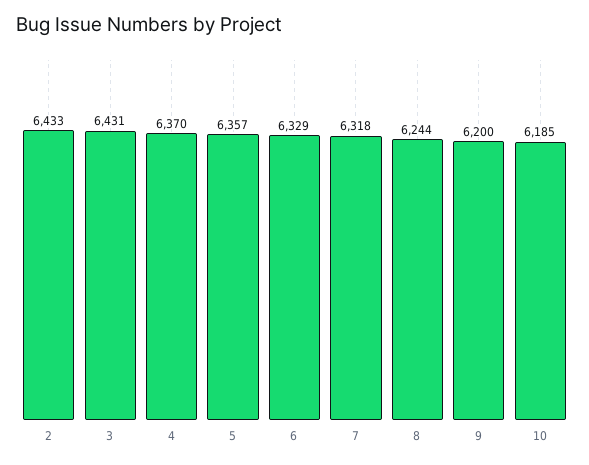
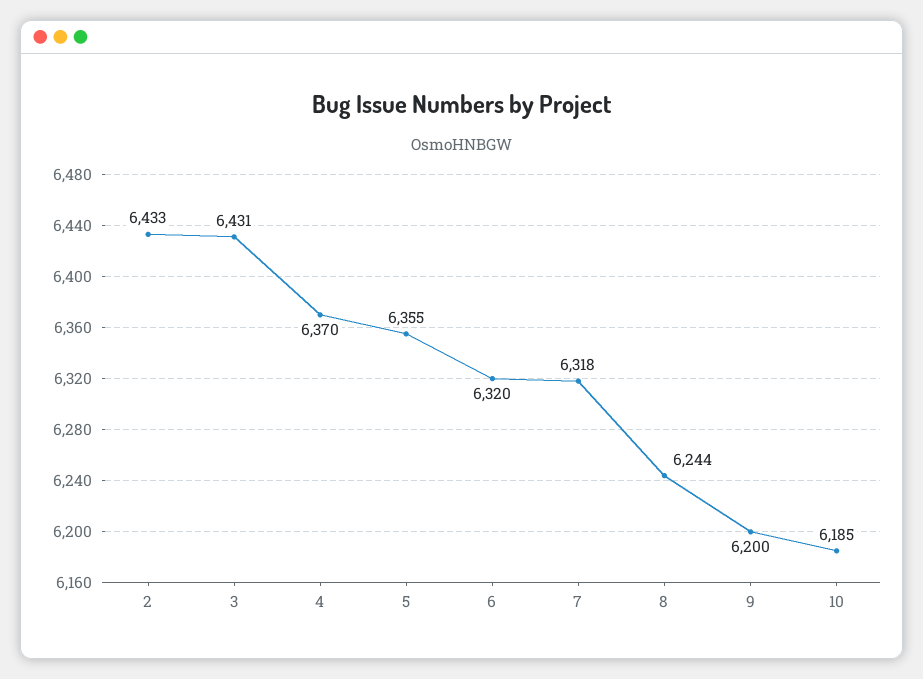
  {
    "2": 6433,
    "3": 6431,
    "4": 6370,
-   "5": 6357,
+   "5": 6355,
-   "6": 6329,
+   "6": 6320,
    "7": 6318,
    "8": 6244,
    "9": 6200,
    "10": 6185
  }

